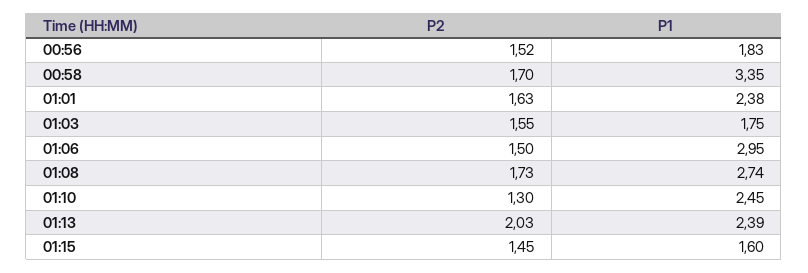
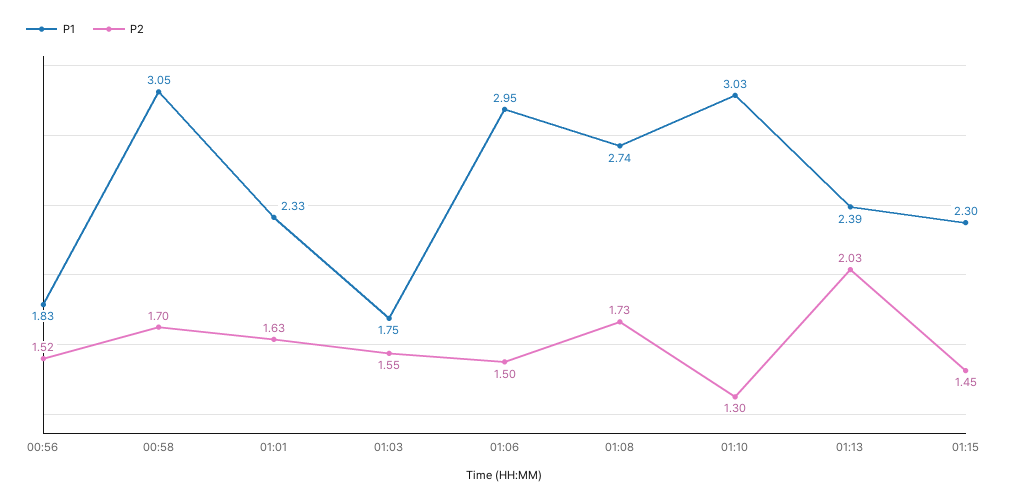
  {
    "P2": {
      "00:56": 1.52,
      "00:58": 1.7,
      "01:01": 1.63,
      "01:03": 1.55,
      "01:06": 1.5,
      "01:08": 1.73,
      "01:10": 1.3,
      "01:13": 2.03,
      "01:15": 1.45
    },
    "P1": {
      "00:56": 1.83,
-     "00:58": 3.35,
+     "00:58": 3.05,
-     "01:01": 2.38,
+     "01:01": 2.33,
      "01:03": 1.75,
      "01:06": 2.95,
      "01:08": 2.74,
-     "01:10": 2.45,
+     "01:10": 3.03,
      "01:13": 2.39,
-     "01:15": 1.6
+     "01:15": 2.3
    }
  }

